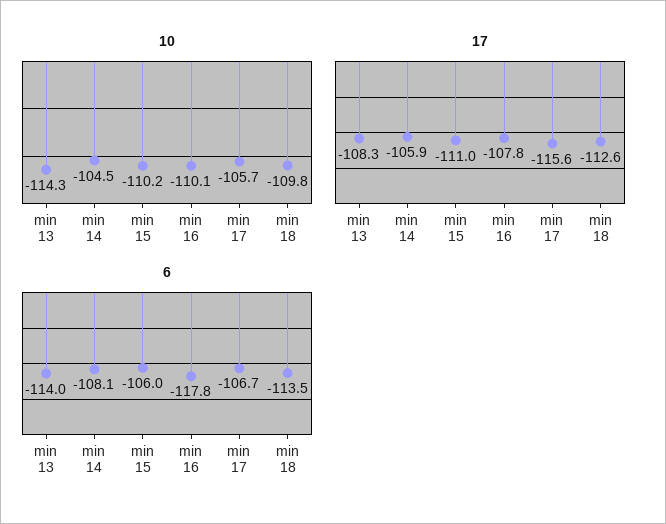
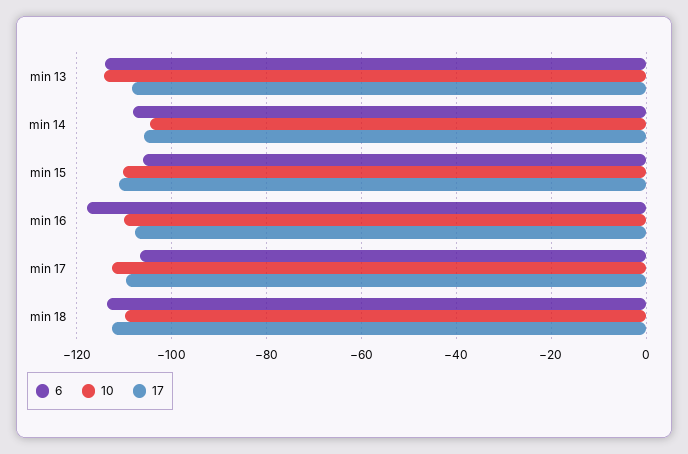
  {
    "10": {
      "min 13": -114.3,
      "min 14": -104.5,
      "min 15": -110.2,
      "min 16": -110.1,
-     "min 17": -105.7,
+     "min 17": -112,
      "min 18": -109.8
    },
    "17": {
      "min 13": -108.3,
      "min 14": -105.9,
      "min 15": -111,
      "min 16": -107.8,
-     "min 17": -115.6,
+     "min 17": -110,
      "min 18": -112.6
    },
    "6": {
      "min 13": -114,
      "min 14": -108.1,
      "min 15": -106,
      "min 16": -117.8,
      "min 17": -106.7,
      "min 18": -113.5
    }
  }

